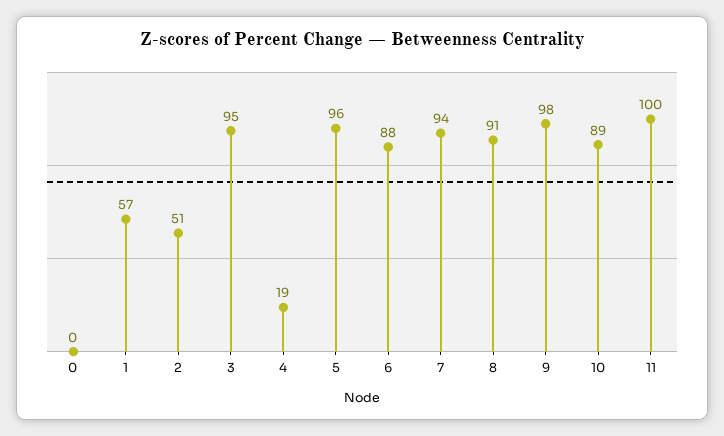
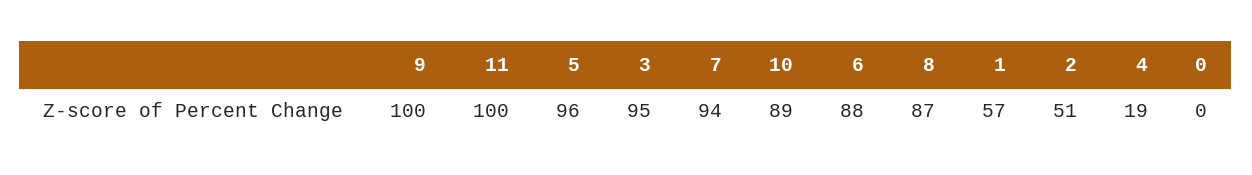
  {
    "0": 0,
    "1": 57,
    "2": 51,
    "3": 95,
    "4": 19,
    "5": 96,
    "6": 88,
    "7": 94,
-   "8": 91,
+   "8": 87,
-   "9": 98,
+   "9": 100,
    "10": 89,
    "11": 100
  }

